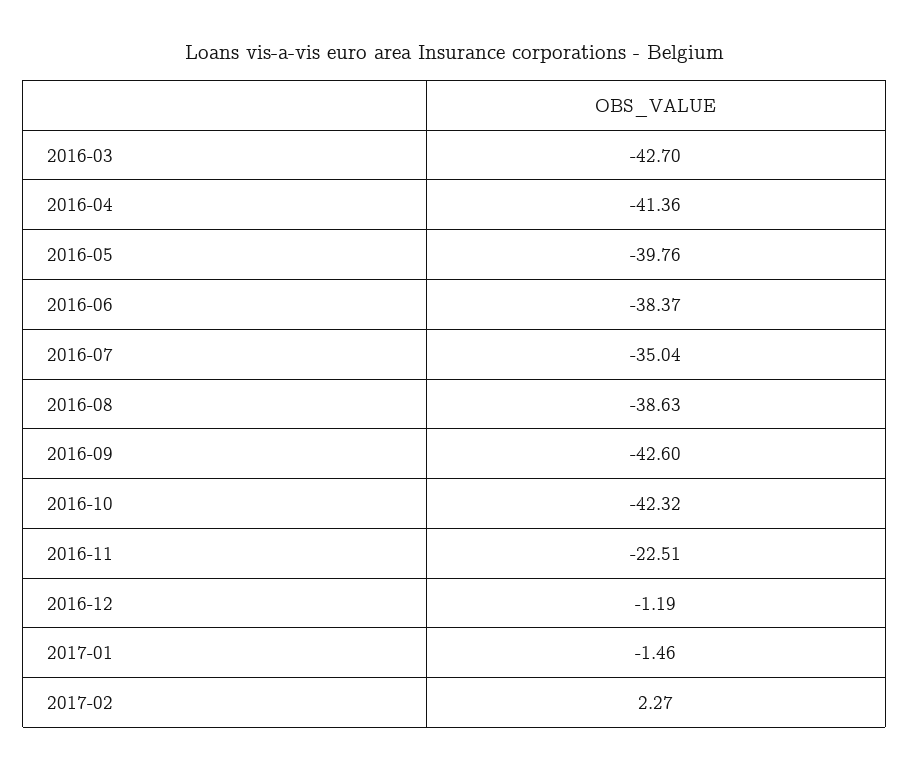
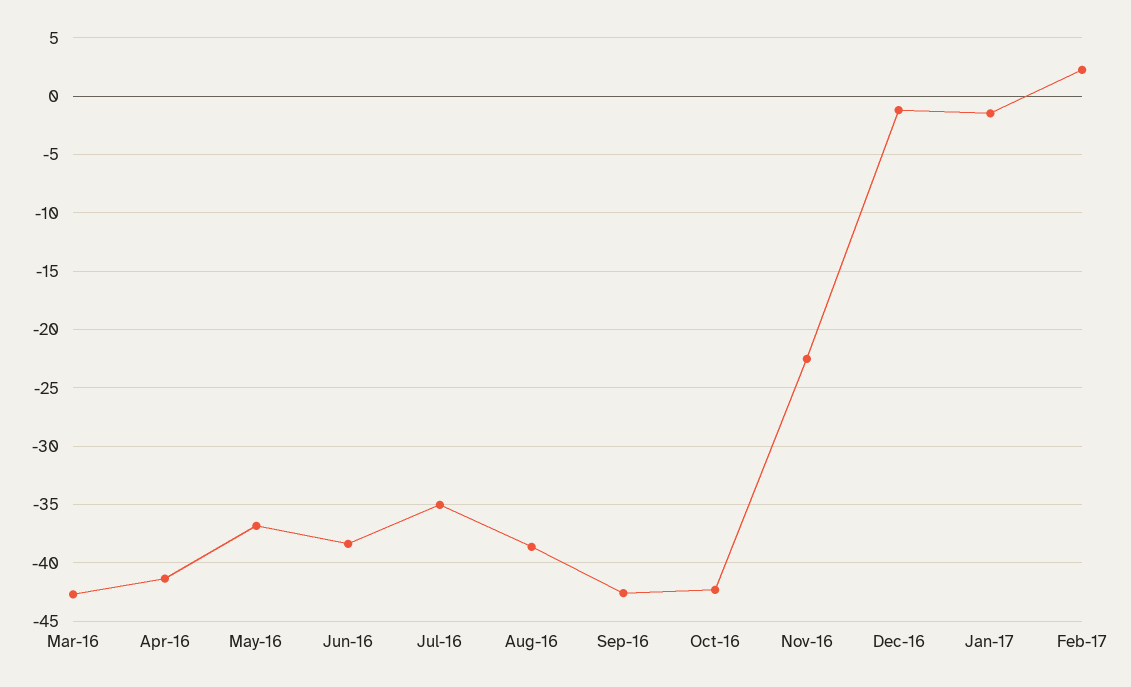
  {
    "2016-03": -42.7,
    "2016-04": -41.36,
-   "2016-05": -39.76,
+   "2016-05": -37,
    "2016-06": -38.37,
    "2016-07": -35.04,
    "2016-08": -38.63,
    "2016-09": -42.6,
    "2016-10": -42.32,
    "2016-11": -22.51,
    "2016-12": -1.19,
    "2017-01": -1.46,
    "2017-02": 2.27
  }

